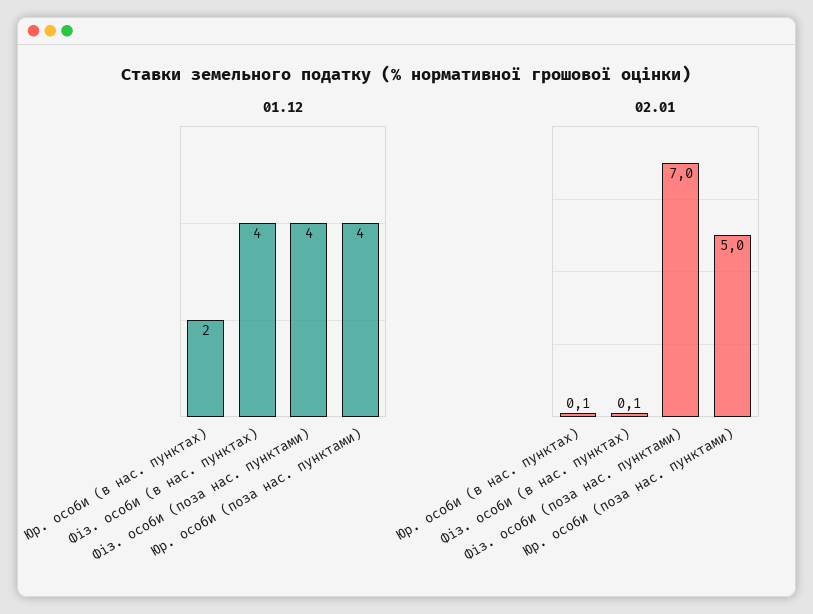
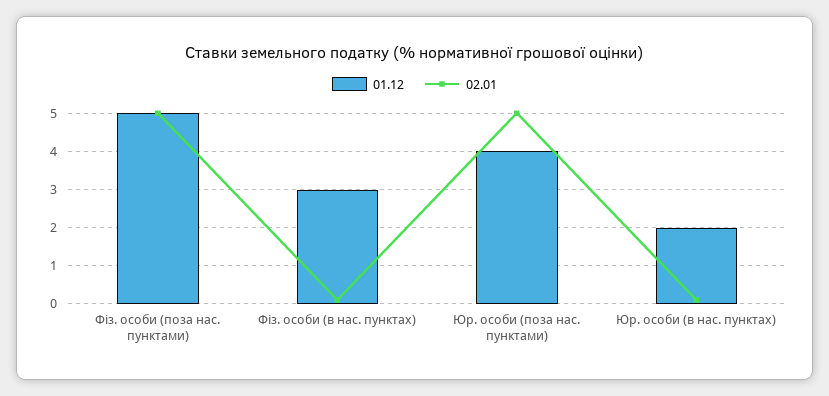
  {
    "01.12": {
      "Юр. особи (в нас. пунктах)": 2,
-     "Фіз. особи (в нас. пунктах)": 4,
+     "Фіз. особи (в нас. пунктах)": 3,
-     "Фіз. особи (поза нас. пунктами)": 4,
+     "Фіз. особи (поза нас. пунктами)": 5,
      "Юр. особи (поза нас. пунктами)": 4
    },
    "02.01": {
      "Юр. особи (в нас. пунктах)": 0.1,
      "Фіз. особи (в нас. пунктах)": 0.1,
-     "Фіз. особи (поза нас. пунктами)": 7,
+     "Фіз. особи (поза нас. пунктами)": 5,
      "Юр. особи (поза нас. пунктами)": 5
    }
  }

